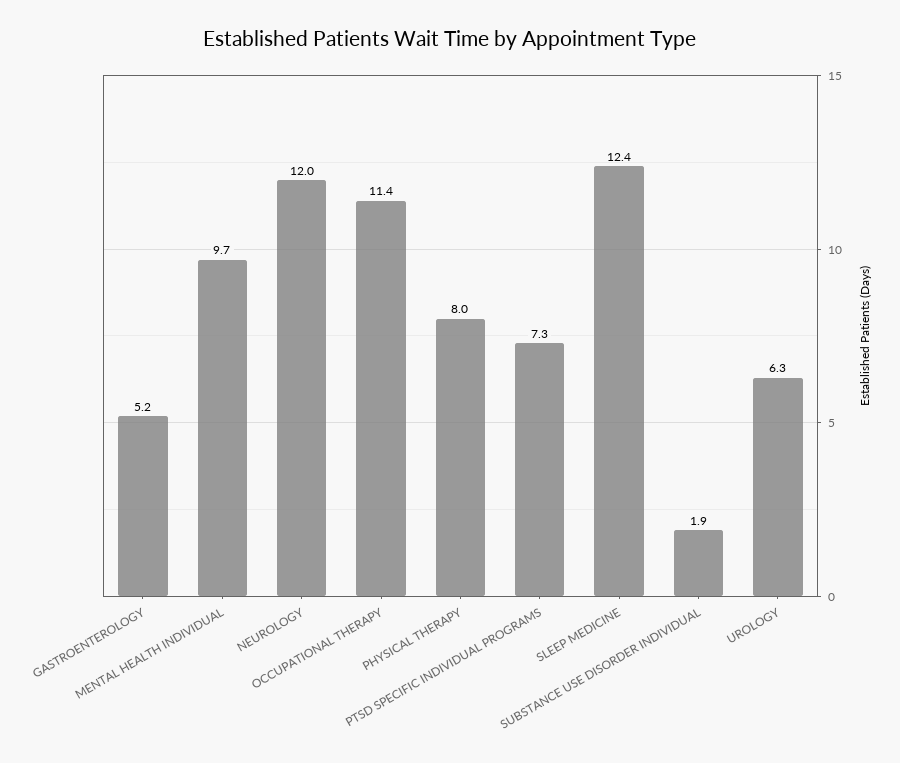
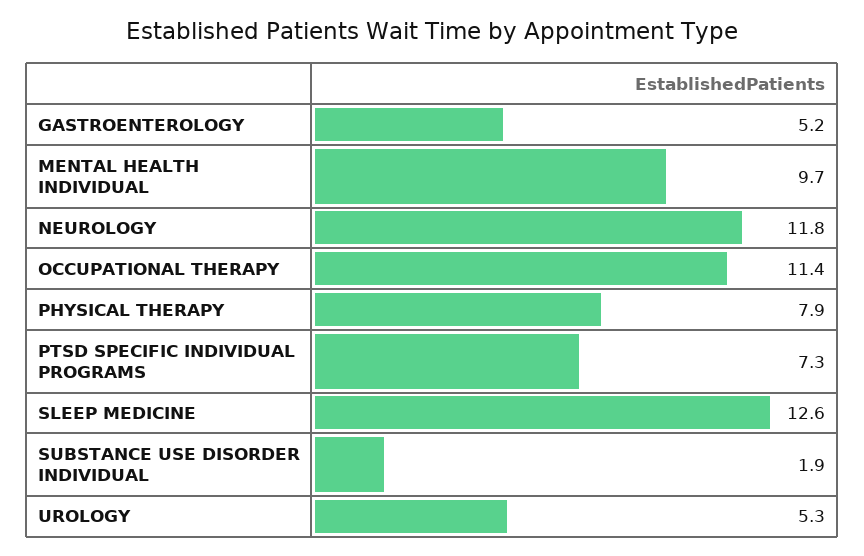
  {
    "GASTROENTEROLOGY": 5.2,
    "MENTAL HEALTH INDIVIDUAL": 9.7,
-   "NEUROLOGY": 12,
+   "NEUROLOGY": 11.8,
    "OCCUPATIONAL THERAPY": 11.4,
-   "PHYSICAL THERAPY": 8,
+   "PHYSICAL THERAPY": 7.9,
    "PTSD SPECIFIC INDIVIDUAL PROGRAMS": 7.3,
-   "SLEEP MEDICINE": 12.4,
+   "SLEEP MEDICINE": 12.6,
    "SUBSTANCE USE DISORDER INDIVIDUAL": 1.9,
-   "UROLOGY": 6.3
+   "UROLOGY": 5.3
  }

